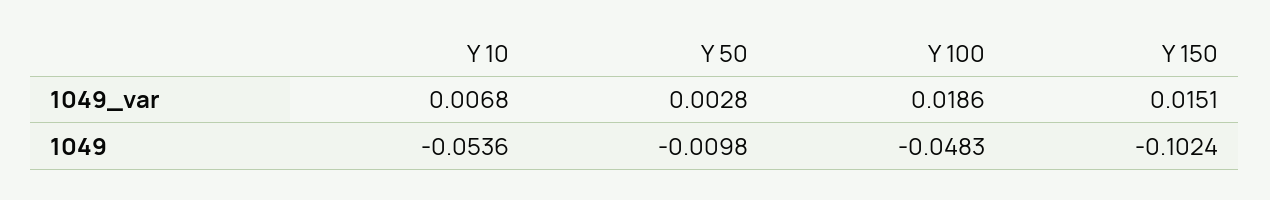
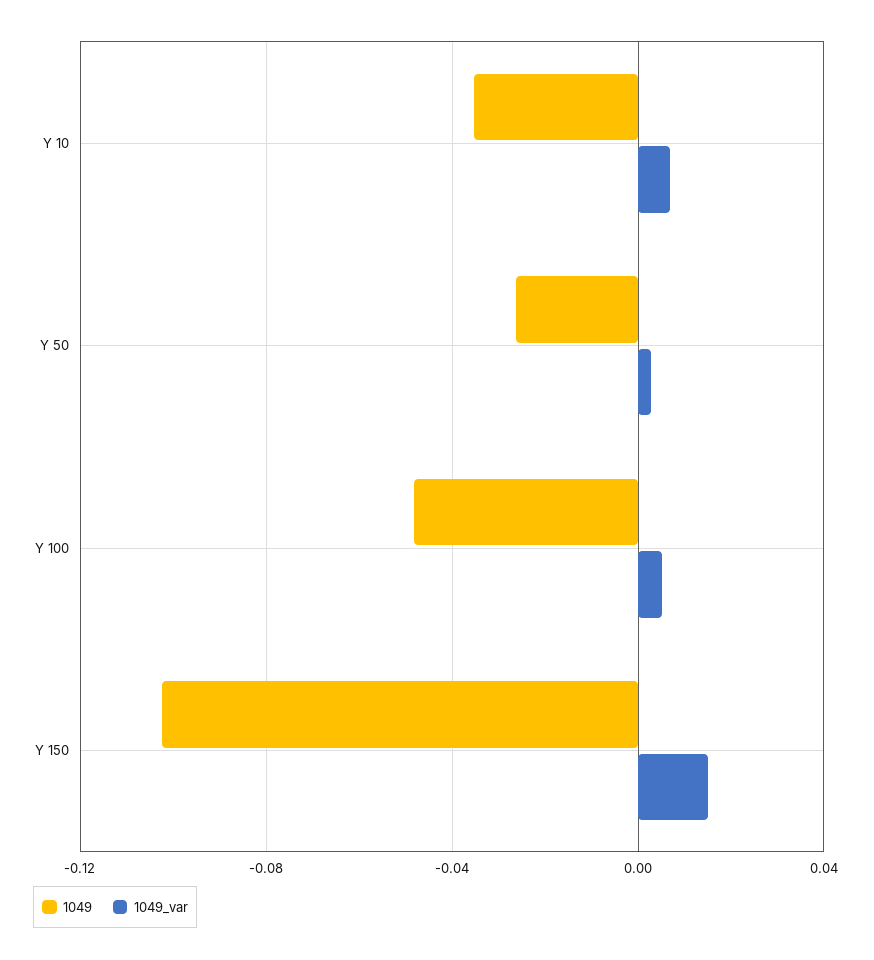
  {
    "1049_var": {
      "Y 10": 0.0068,
      "Y 50": 0.0028,
-     "Y 100": 0.0186,
+     "Y 100": 0.005,
      "Y 150": 0.0151
    },
    "1049": {
-     "Y 10": -0.0536,
+     "Y 10": -0.035,
-     "Y 50": -0.0098,
+     "Y 50": -0.025,
      "Y 100": -0.0483,
      "Y 150": -0.1024
    }
  }

